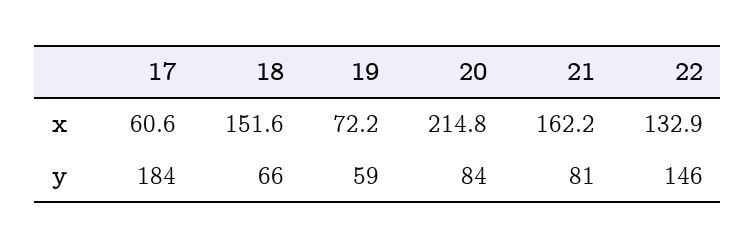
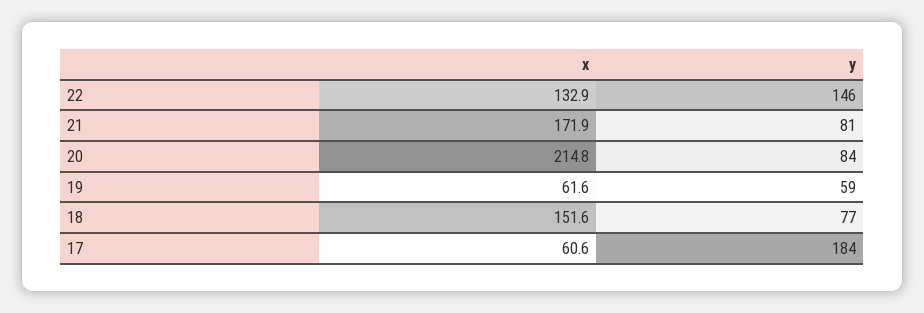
  {
    "17": {
      "x": 60.6,
      "y": 184
    },
    "18": {
      "x": 151.6,
-     "y": 66
+     "y": 77
    },
    "19": {
-     "x": 72.2,
+     "x": 61.6,
      "y": 59
    },
    "20": {
      "x": 214.8,
      "y": 84
    },
    "21": {
-     "x": 162.2,
+     "x": 171.9,
      "y": 81
    },
    "22": {
      "x": 132.9,
      "y": 146
    }
  }

